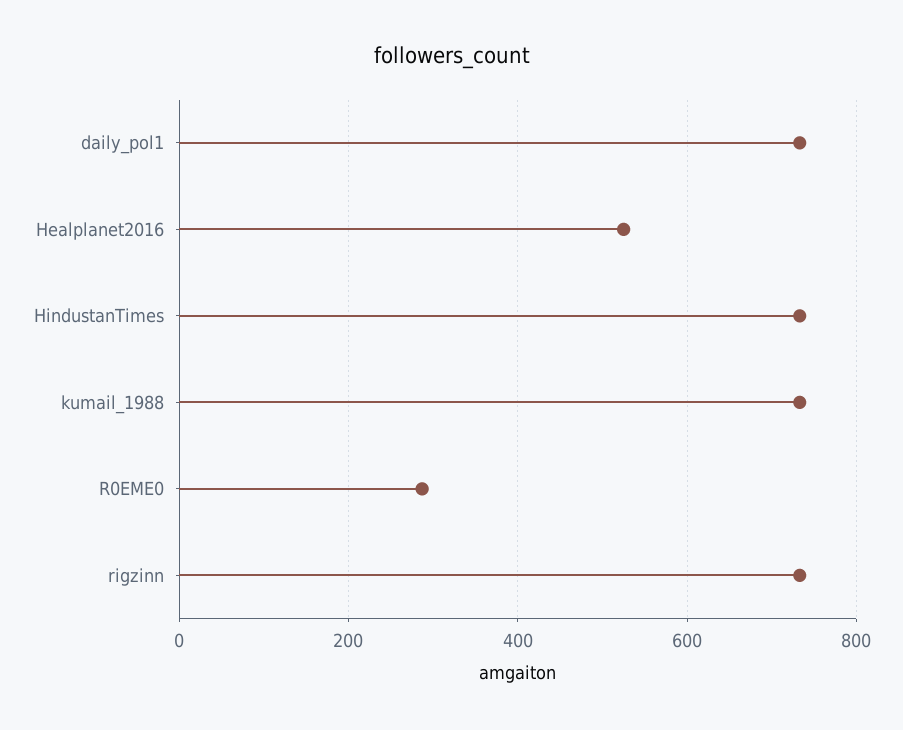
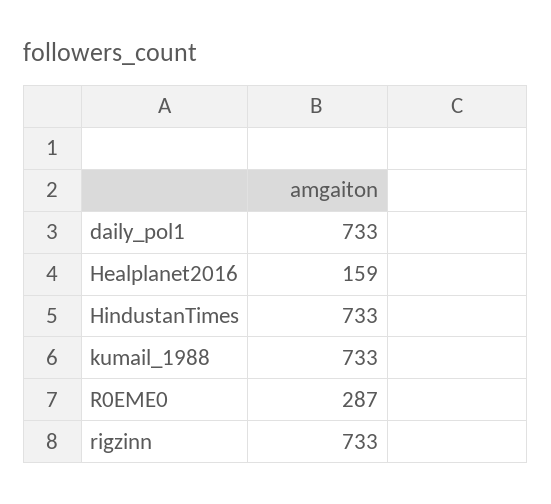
  {
    "daily_pol1": 733,
-   "Healplanet2016": 520,
+   "Healplanet2016": 159,
    "HindustanTimes": 733,
    "kumail_1988": 733,
    "R0EME0": 287,
    "rigzinn": 733
  }

